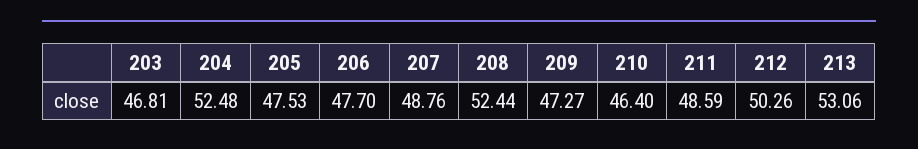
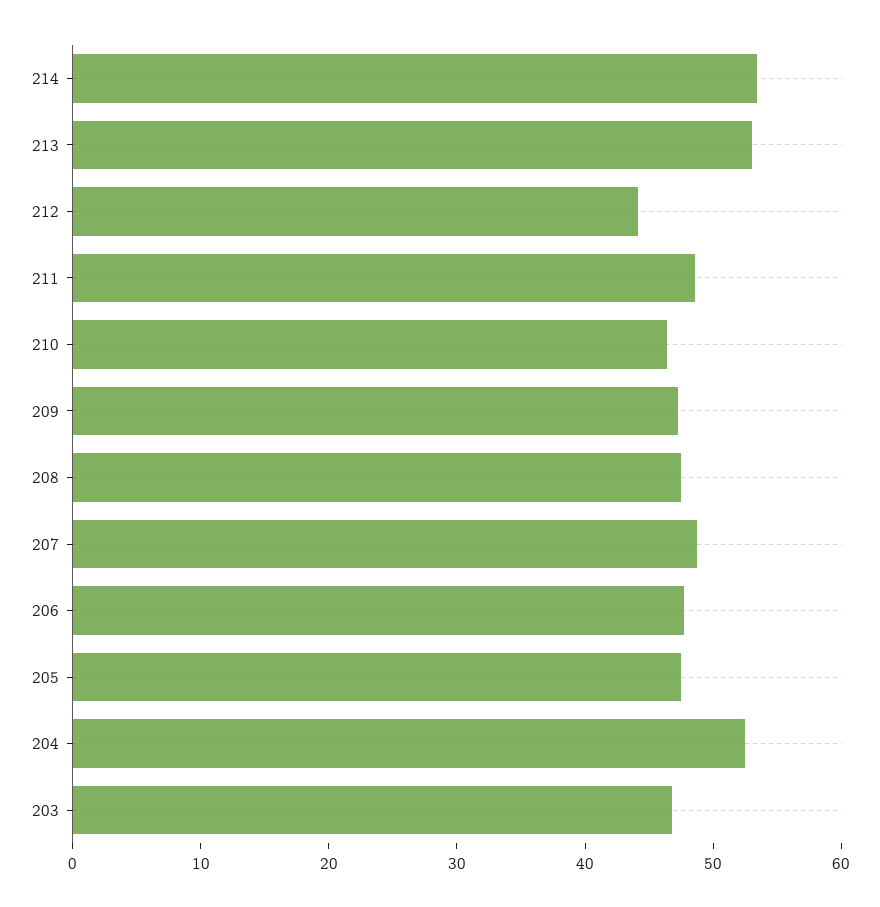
  {
    "203": 46.81,
    "204": 52.48,
    "205": 47.53,
    "206": 47.7,
    "207": 48.76,
-   "208": 52.44,
+   "208": 48,
    "209": 47.27,
    "210": 46.4,
    "211": 48.59,
-   "212": 50.26,
+   "212": 44,
-   "213": 53.06
+   "213": 53.06,
+   "214": 54
  }

